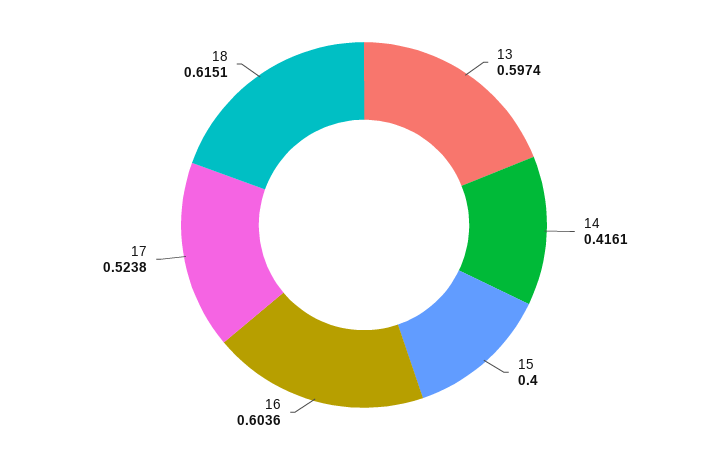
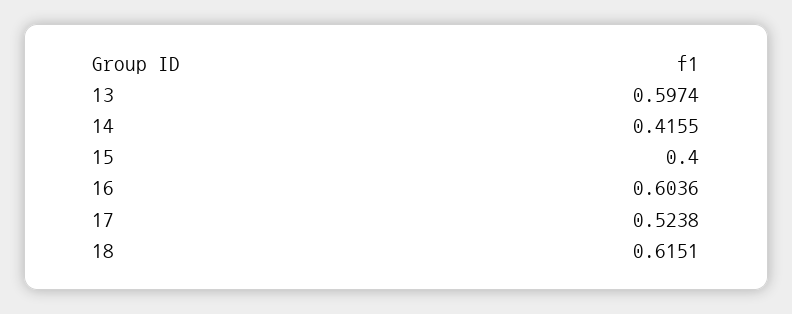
  {
    "13": 0.5974,
-   "14": 0.4161,
+   "14": 0.4155,
    "15": 0.4,
    "16": 0.6036,
    "17": 0.5238,
    "18": 0.6151
  }

